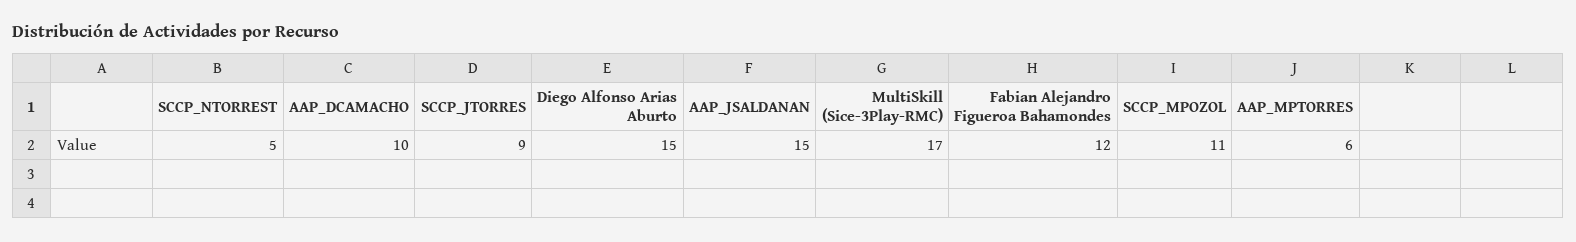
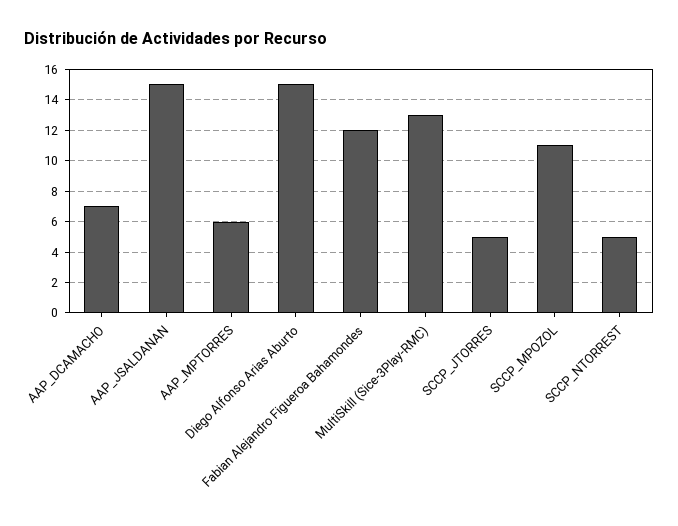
  {
    "SCCP_NTORREST": 5,
-   "AAP_DCAMACHO": 10,
+   "AAP_DCAMACHO": 7,
-   "SCCP_JTORRES": 9,
+   "SCCP_JTORRES": 5,
    "Diego Alfonso Arias Aburto": 15,
    "AAP_JSALDANAN": 15,
-   "MultiSkill (Sice-3Play-RMC)": 17,
+   "MultiSkill (Sice-3Play-RMC)": 13,
    "Fabian Alejandro Figueroa Bahamondes": 12,
    "SCCP_MPOZOL": 11,
    "AAP_MPTORRES": 6
  }

